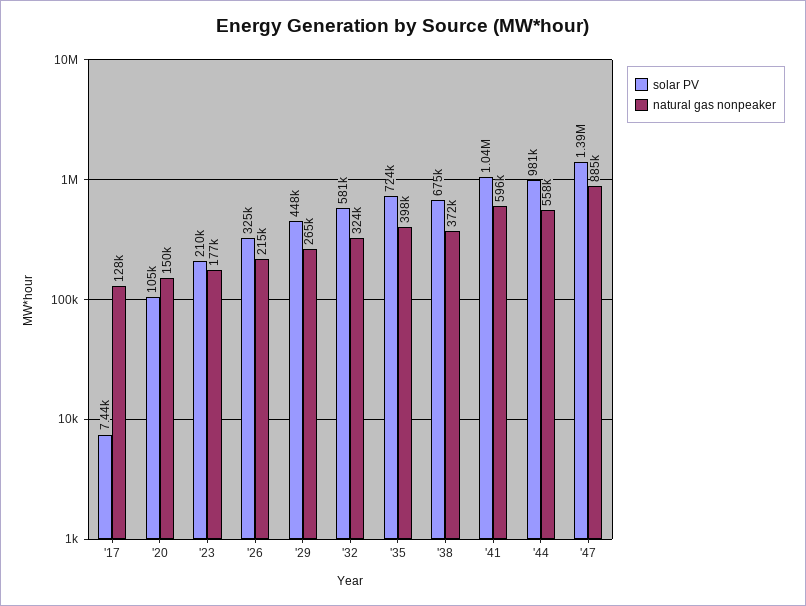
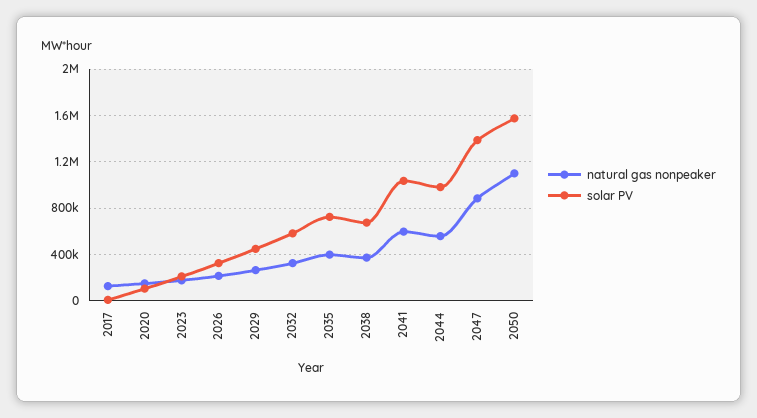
  {
    "solar PV": {
      "'17": 7440,
      "'20": 105000,
      "'23": 210000,
      "'26": 325000,
      "'29": 448000,
      "'32": 581000,
      "'35": 724000,
      "'38": 675000,
      "'41": 1040000,
      "'44": 981000,
-     "'47": 1390000
+     "'47": 1390000,
+     "2050": 1600000
    },
    "natural gas nonpeaker": {
      "'17": 128000,
      "'20": 150000,
      "'23": 177000,
      "'26": 215000,
      "'29": 265000,
      "'32": 324000,
      "'35": 398000,
      "'38": 372000,
      "'41": 596000,
      "'44": 558000,
-     "'47": 885000
+     "'47": 885000,
+     "2050": 1100000
    }
  }

